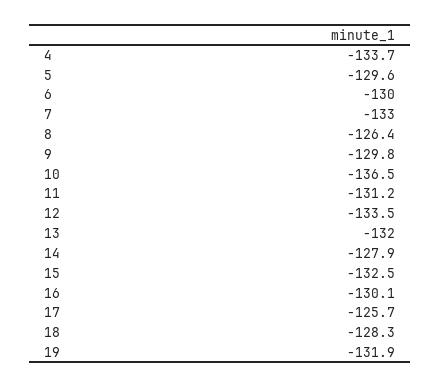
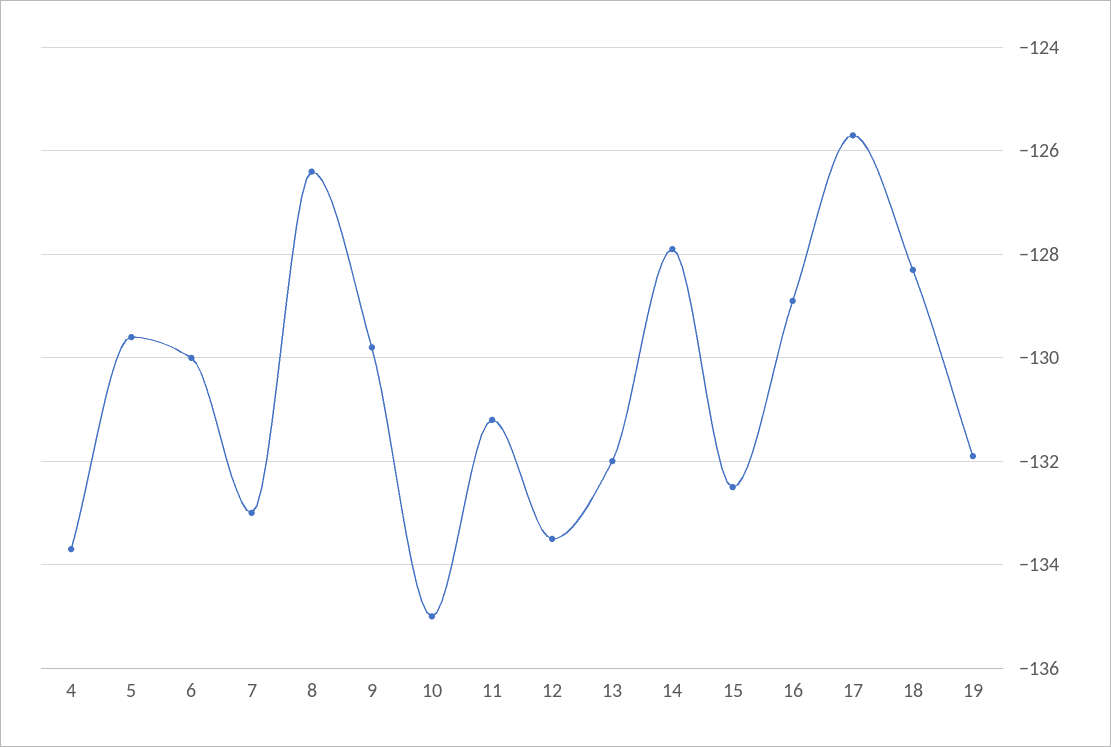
  {
    "4": -133.7,
    "5": -129.6,
    "6": -130,
    "7": -133,
    "8": -126.4,
    "9": -129.8,
-   "10": -136.5,
+   "10": -135,
    "11": -131.2,
    "12": -133.5,
    "13": -132,
    "14": -127.9,
    "15": -132.5,
-   "16": -130.1,
+   "16": -129,
    "17": -125.7,
    "18": -128.3,
    "19": -131.9
  }

